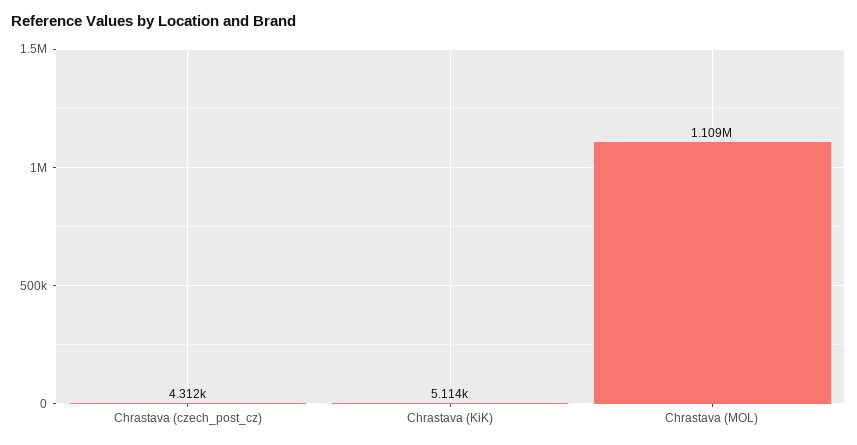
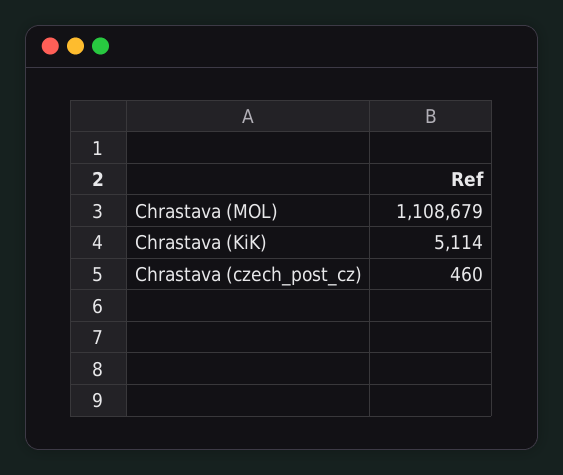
  {
-   "Chrastava (czech_post_cz)": 4312,
+   "Chrastava (czech_post_cz)": 460,
    "Chrastava (KiK)": 5114,
    "Chrastava (MOL)": 1108679
  }

